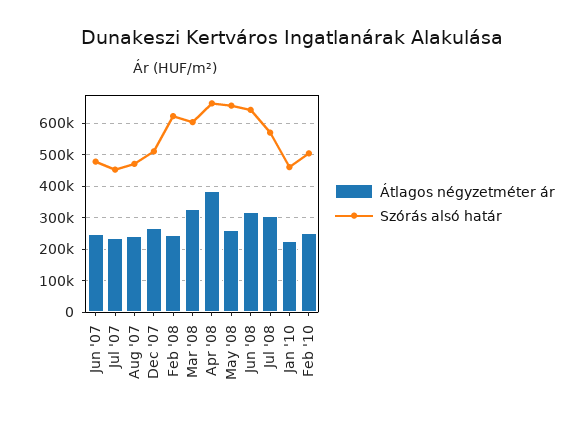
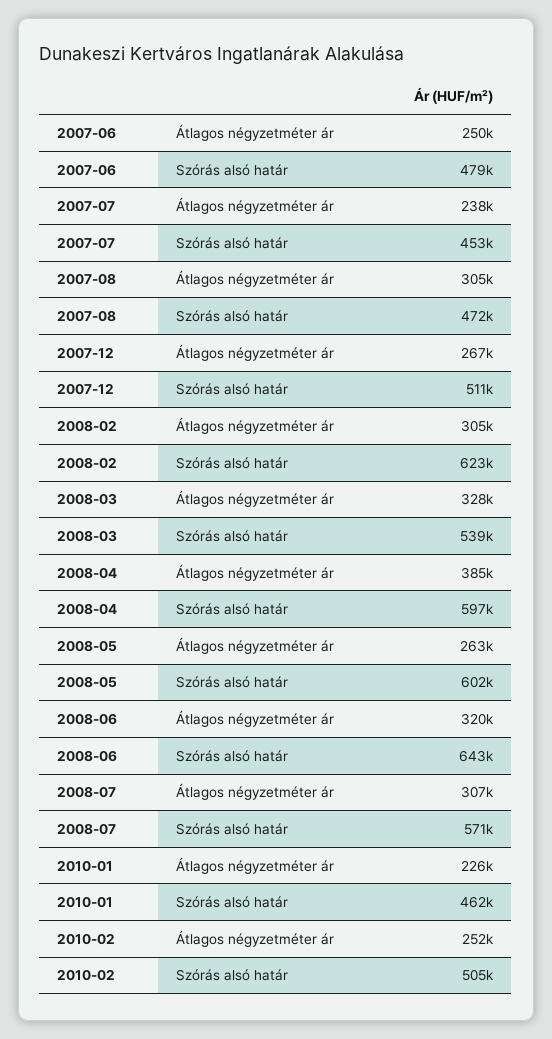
  {
    "Átlagos négyzetméter ár": {
      "Jun '07": 250000,
      "Jul '07": 238000,
-     "Aug '07": 240000,
+     "Aug '07": 305000,
      "Dec '07": 267000,
-     "Feb '08": 240000,
+     "Feb '08": 305000,
      "Mar '08": 328000,
      "Apr '08": 385000,
      "May '08": 263000,
      "Jun '08": 320000,
      "Jul '08": 307000,
      "Jan '10": 226000,
      "Feb '10": 252000
    },
    "Szórás alsó határ": {
      "Jun '07": 479000,
      "Jul '07": 453000,
      "Aug '07": 472000,
      "Dec '07": 511000,
      "Feb '08": 623000,
-     "Mar '08": 600000,
+     "Mar '08": 539000,
-     "Apr '08": 660000,
+     "Apr '08": 597000,
-     "May '08": 660000,
+     "May '08": 602000,
      "Jun '08": 643000,
      "Jul '08": 571000,
      "Jan '10": 462000,
      "Feb '10": 505000
    }
  }

